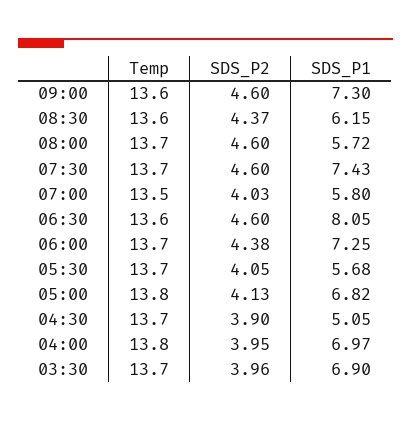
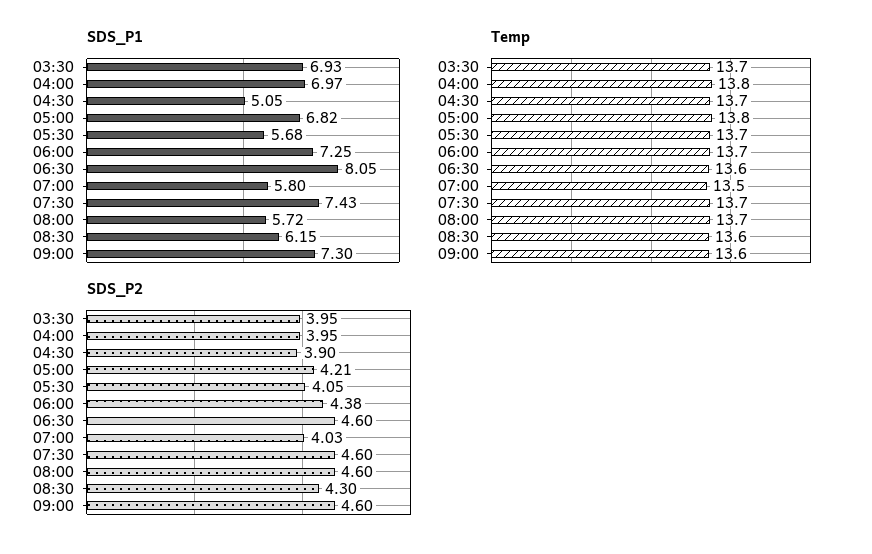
  {
    "Temp": {
      "09:00": 13.6,
      "08:30": 13.6,
      "08:00": 13.7,
      "07:30": 13.7,
      "07:00": 13.5,
      "06:30": 13.6,
      "06:00": 13.7,
      "05:30": 13.7,
      "05:00": 13.8,
      "04:30": 13.7,
      "04:00": 13.8,
      "03:30": 13.7
    },
    "SDS_P2": {
      "09:00": 4.6,
-     "08:30": 4.37,
+     "08:30": 4.3,
      "08:00": 4.6,
      "07:30": 4.6,
      "07:00": 4.03,
      "06:30": 4.6,
      "06:00": 4.38,
      "05:30": 4.05,
-     "05:00": 4.13,
+     "05:00": 4.21,
      "04:30": 3.9,
      "04:00": 3.95,
-     "03:30": 3.96
+     "03:30": 3.95
    },
    "SDS_P1": {
      "09:00": 7.3,
      "08:30": 6.15,
      "08:00": 5.72,
      "07:30": 7.43,
      "07:00": 5.8,
      "06:30": 8.05,
      "06:00": 7.25,
      "05:30": 5.68,
      "05:00": 6.82,
      "04:30": 5.05,
      "04:00": 6.97,
-     "03:30": 6.9
+     "03:30": 6.93
    }
  }

